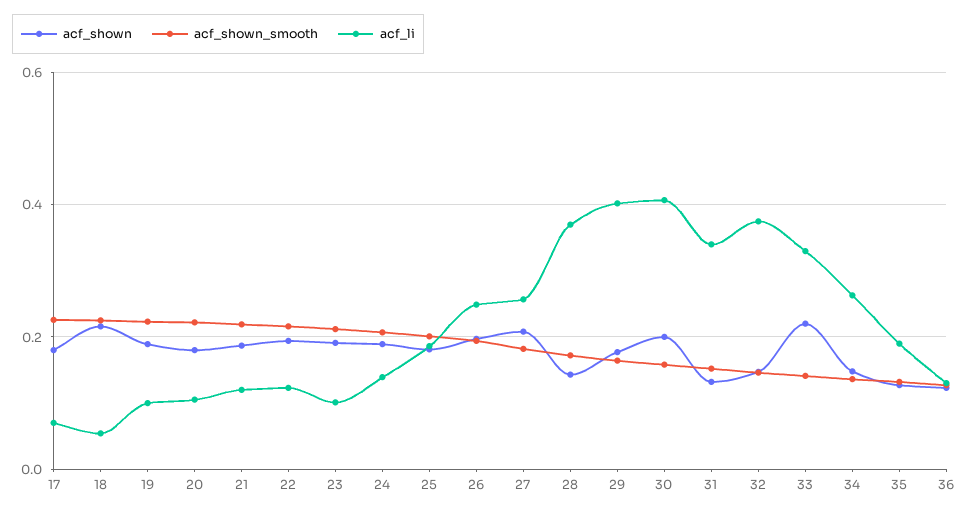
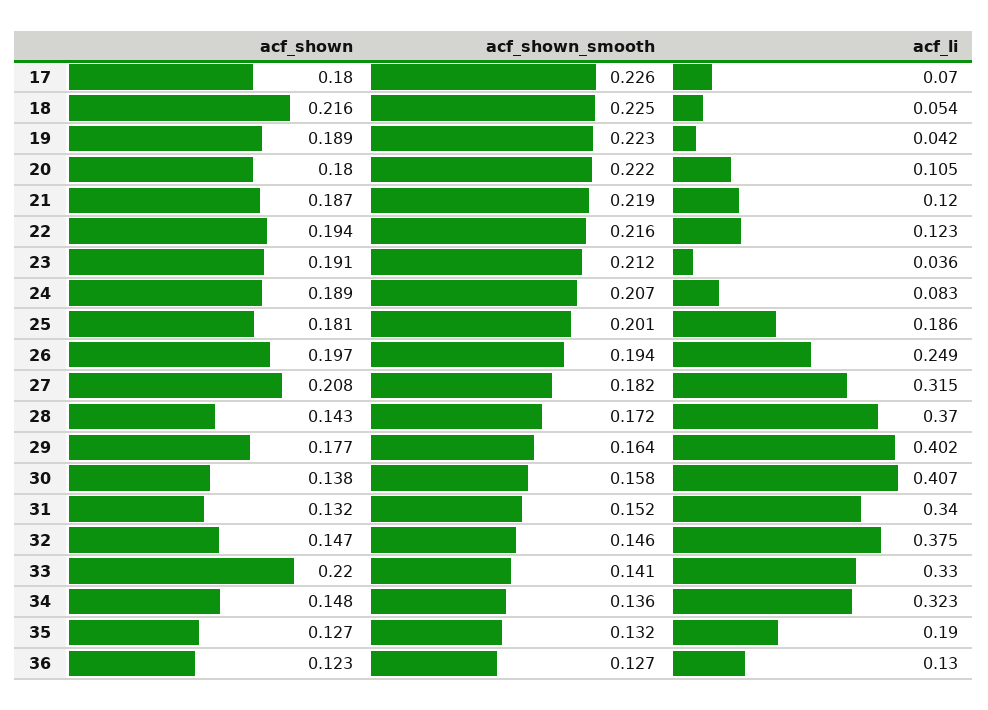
  {
    "acf_shown": {
      "17": 0.18,
      "18": 0.216,
      "19": 0.189,
      "20": 0.18,
      "21": 0.187,
      "22": 0.194,
      "23": 0.191,
      "24": 0.189,
      "25": 0.181,
      "26": 0.197,
      "27": 0.208,
      "28": 0.143,
      "29": 0.177,
-     "30": 0.2,
+     "30": 0.138,
      "31": 0.132,
      "32": 0.147,
      "33": 0.22,
      "34": 0.148,
      "35": 0.127,
      "36": 0.123
    },
    "acf_shown_smooth": {
      "17": 0.226,
      "18": 0.225,
      "19": 0.223,
      "20": 0.222,
      "21": 0.219,
      "22": 0.216,
      "23": 0.212,
      "24": 0.207,
      "25": 0.201,
      "26": 0.194,
      "27": 0.182,
      "28": 0.172,
      "29": 0.164,
      "30": 0.158,
      "31": 0.152,
      "32": 0.146,
      "33": 0.141,
      "34": 0.136,
      "35": 0.132,
      "36": 0.127
    },
    "acf_li": {
      "17": 0.07,
      "18": 0.054,
-     "19": 0.1,
+     "19": 0.042,
      "20": 0.105,
      "21": 0.12,
      "22": 0.123,
-     "23": 0.1,
+     "23": 0.036,
-     "24": 0.14,
+     "24": 0.083,
      "25": 0.186,
      "26": 0.249,
-     "27": 0.26,
+     "27": 0.315,
      "28": 0.37,
      "29": 0.402,
      "30": 0.407,
      "31": 0.34,
      "32": 0.375,
      "33": 0.33,
-     "34": 0.26,
+     "34": 0.323,
      "35": 0.19,
      "36": 0.13
    }
  }

